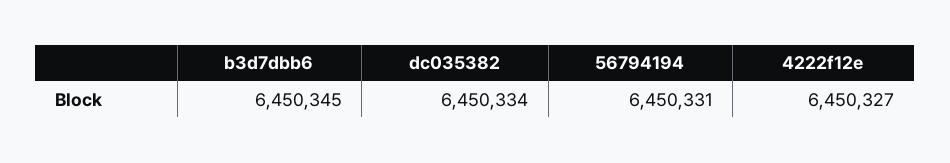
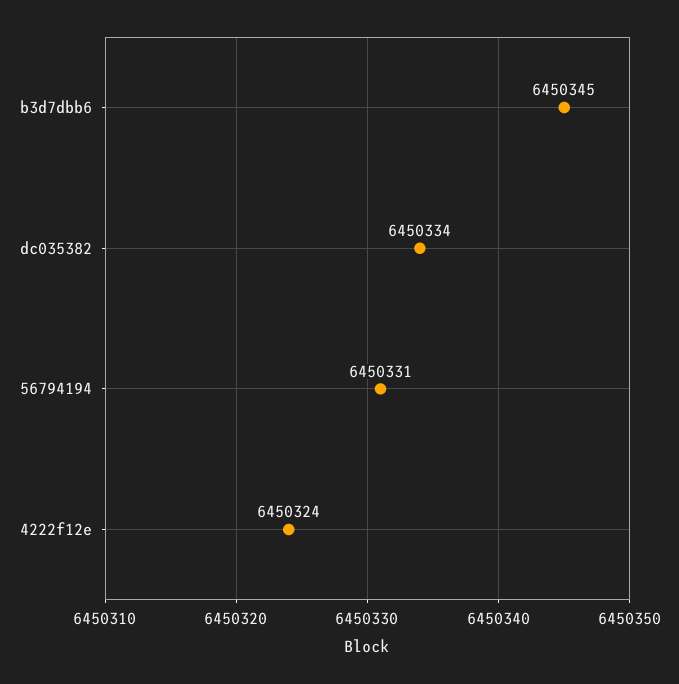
  {
    "b3d7dbb6": 6450345,
    "dc035382": 6450334,
    "56794194": 6450331,
-   "4222f12e": 6450327
+   "4222f12e": 6450324
  }

